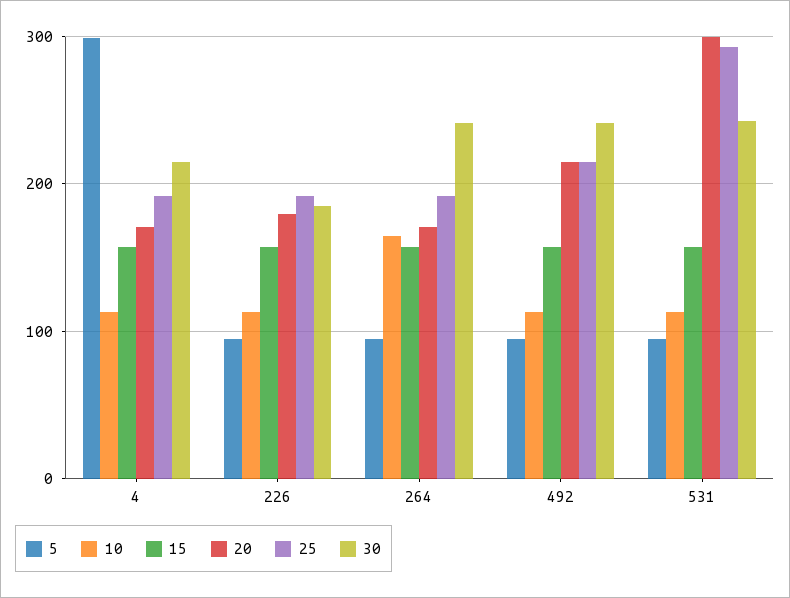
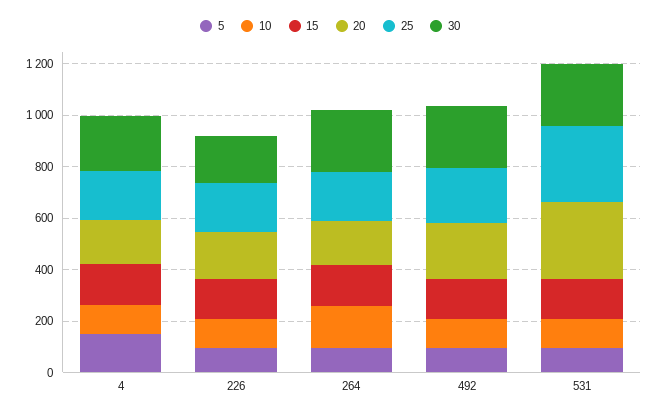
  {
    "5": {
-     "4": 300,
+     "4": 150,
      "226": 90,
      "264": 90,
      "492": 90,
      "531": 90
    },
    "10": {
      "4": 110,
      "226": 110,
      "264": 170,
      "492": 110,
      "531": 110
    },
    "15": {
      "4": 160,
      "226": 160,
      "264": 160,
      "492": 160,
      "531": 160
    },
    "20": {
      "4": 170,
      "226": 180,
      "264": 170,
      "492": 220,
      "531": 300
    },
    "25": {
      "4": 190,
      "226": 190,
      "264": 190,
      "492": 220,
      "531": 290
    },
    "30": {
      "4": 220,
      "226": 190,
      "264": 240,
      "492": 240,
      "531": 240
    }
  }

